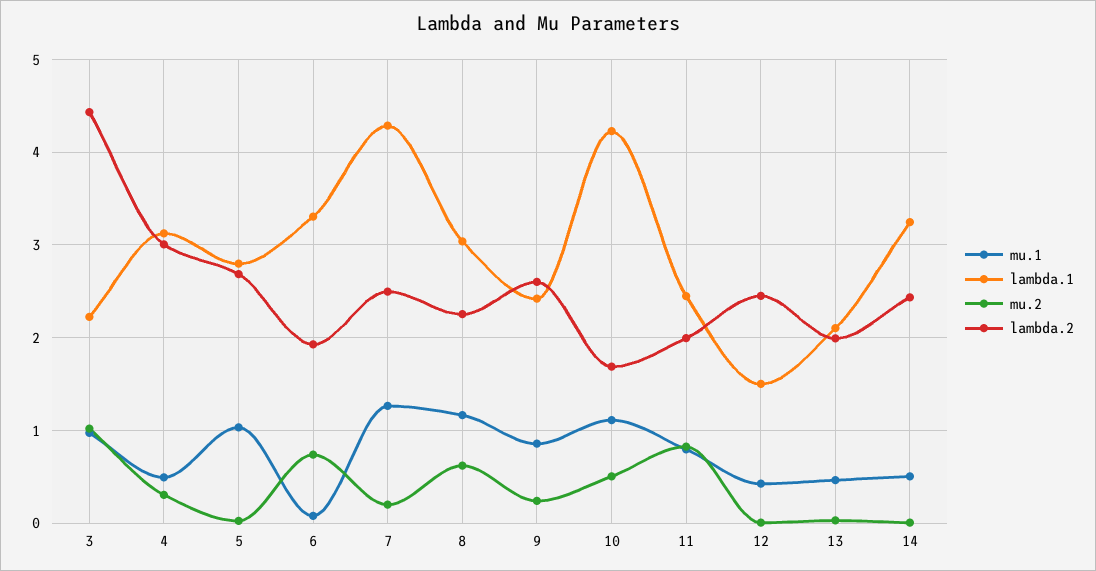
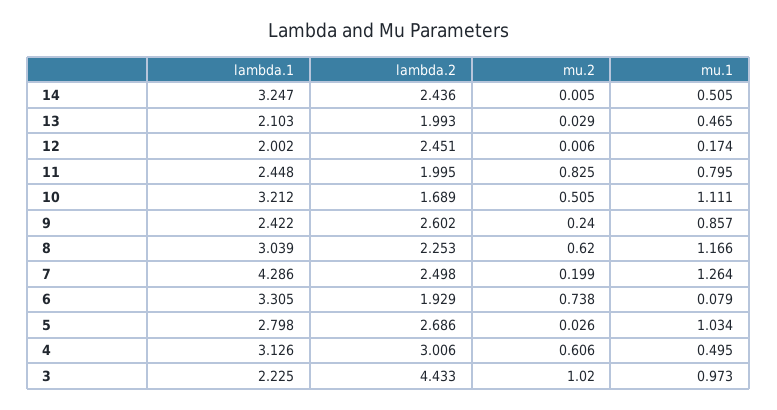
  {
    "mu.1": {
      "3": 0.973,
      "4": 0.495,
      "5": 1.034,
      "6": 0.079,
      "7": 1.264,
      "8": 1.166,
      "9": 0.857,
      "10": 1.111,
      "11": 0.795,
-     "12": 0.4,
+     "12": 0.174,
      "13": 0.465,
      "14": 0.505
    },
    "lambda.1": {
      "3": 2.225,
      "4": 3.126,
      "5": 2.798,
      "6": 3.305,
      "7": 4.286,
      "8": 3.039,
      "9": 2.422,
-     "10": 4.2,
+     "10": 3.212,
      "11": 2.448,
-     "12": 1.5,
+     "12": 2.002,
      "13": 2.103,
      "14": 3.247
    },
    "mu.2": {
      "3": 1.02,
-     "4": 0.3,
+     "4": 0.606,
      "5": 0.026,
      "6": 0.738,
      "7": 0.199,
      "8": 0.62,
      "9": 0.24,
      "10": 0.505,
      "11": 0.825,
      "12": 0.006,
      "13": 0.029,
      "14": 0.005
    },
    "lambda.2": {
      "3": 4.433,
      "4": 3.006,
      "5": 2.686,
      "6": 1.929,
      "7": 2.498,
      "8": 2.253,
      "9": 2.602,
      "10": 1.689,
      "11": 1.995,
      "12": 2.451,
      "13": 1.993,
      "14": 2.436
    }
  }

